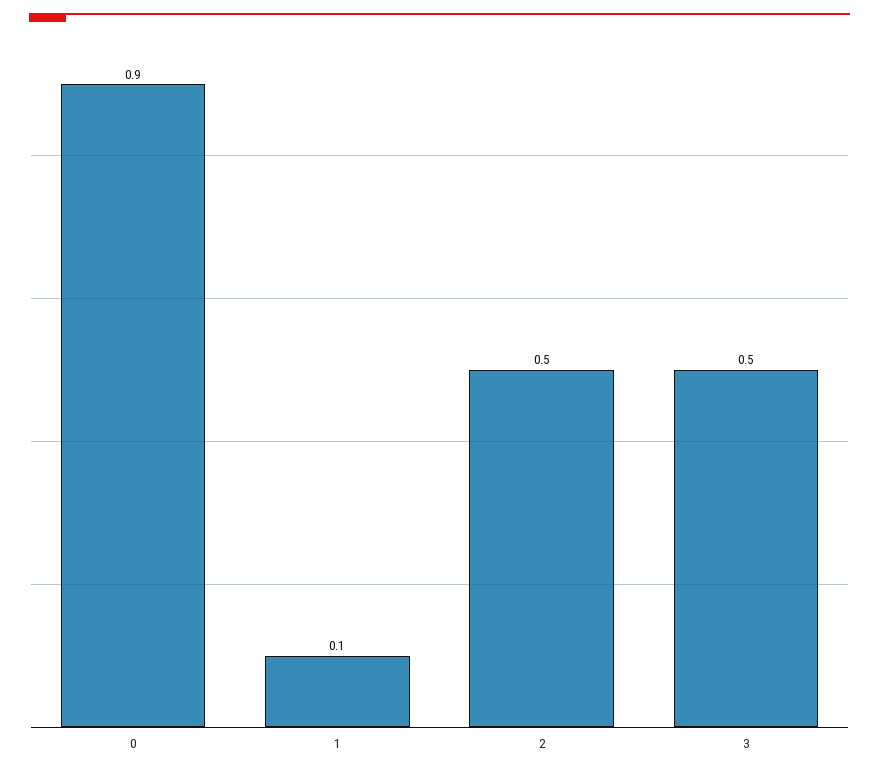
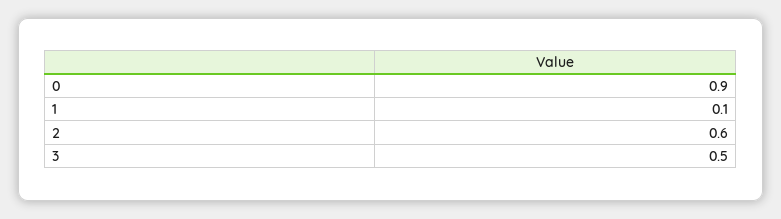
  {
    "0": 0.9,
    "1": 0.1,
-   "2": 0.5,
+   "2": 0.6,
    "3": 0.5
  }

